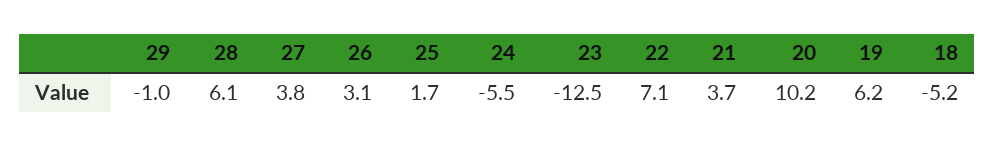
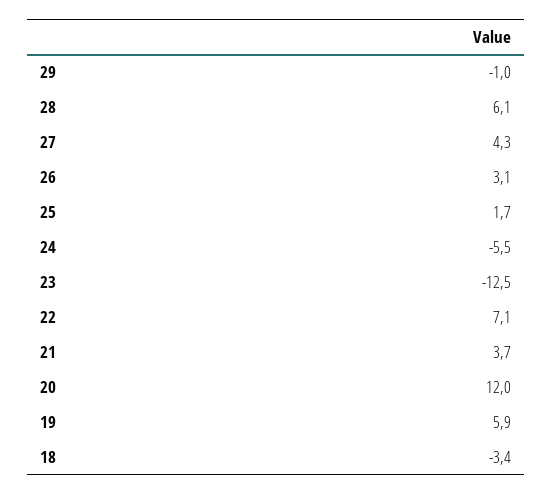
  {
    "29": -1,
    "28": 6.1,
-   "27": 3.8,
+   "27": 4.3,
    "26": 3.1,
    "25": 1.7,
    "24": -5.5,
    "23": -12.5,
    "22": 7.1,
    "21": 3.7,
-   "20": 10.2,
+   "20": 12,
-   "19": 6.2,
+   "19": 5.9,
-   "18": -5.2
+   "18": -3.4
  }

